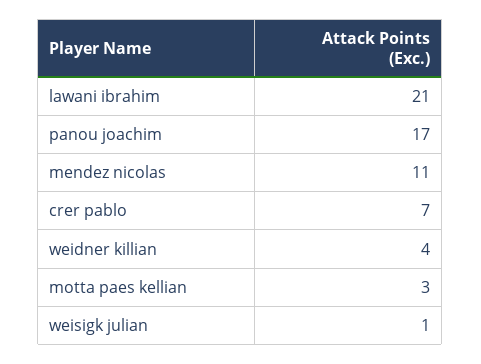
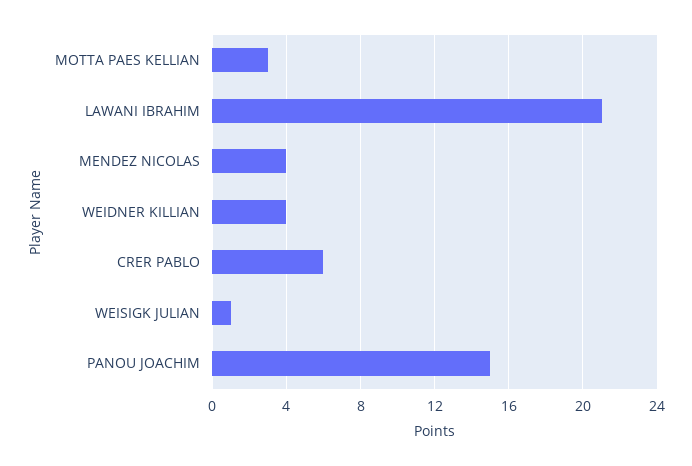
  {
    "lawani ibrahim": 21,
-   "panou joachim": 17,
+   "panou joachim": 15,
-   "mendez nicolas": 11,
+   "mendez nicolas": 4,
-   "crer pablo": 7,
+   "crer pablo": 6,
    "weidner killian": 4,
    "motta paes kellian": 3,
    "weisigk julian": 1
  }

